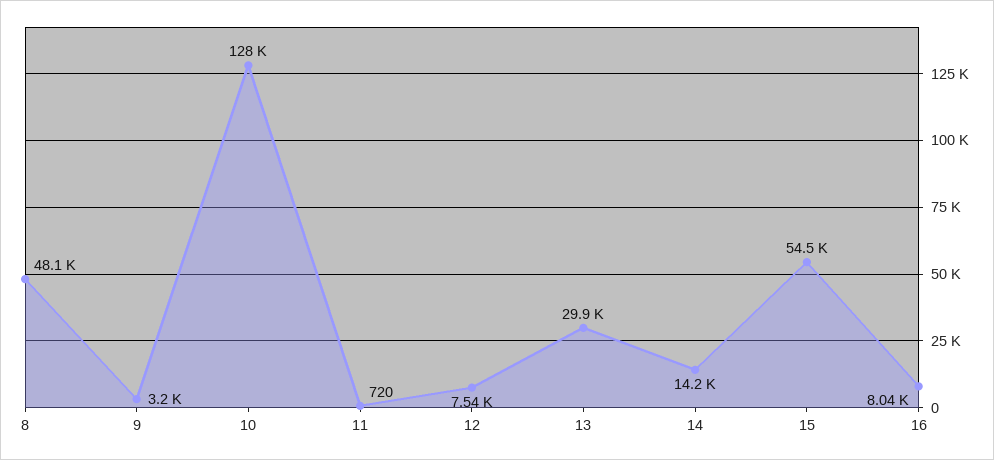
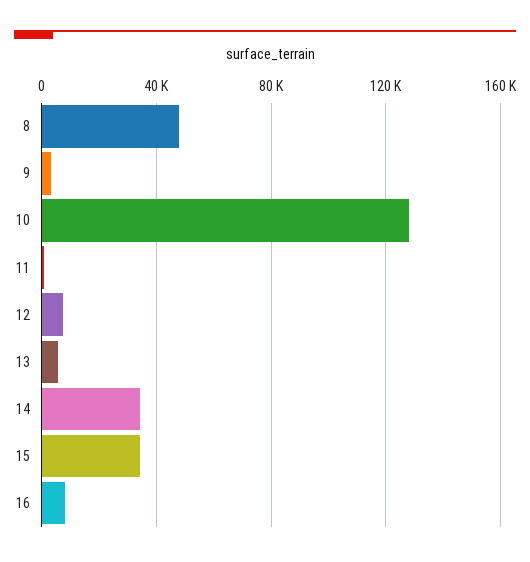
  {
    "8": 48100,
    "9": 3200,
    "10": 128000,
    "11": 720,
    "12": 7540,
-   "13": 29900,
+   "13": 5000,
-   "14": 14200,
+   "14": 35000,
-   "15": 54500,
+   "15": 35000,
    "16": 8040
  }

